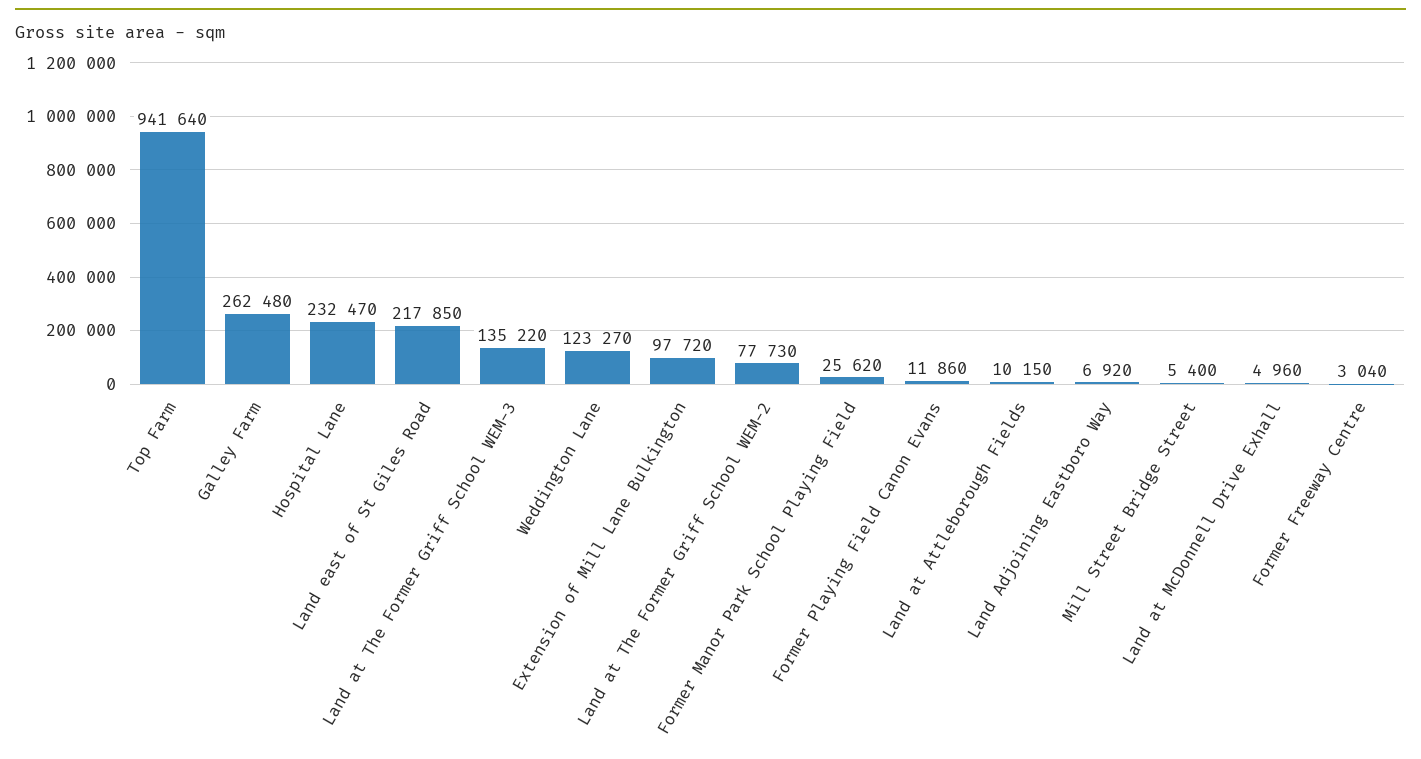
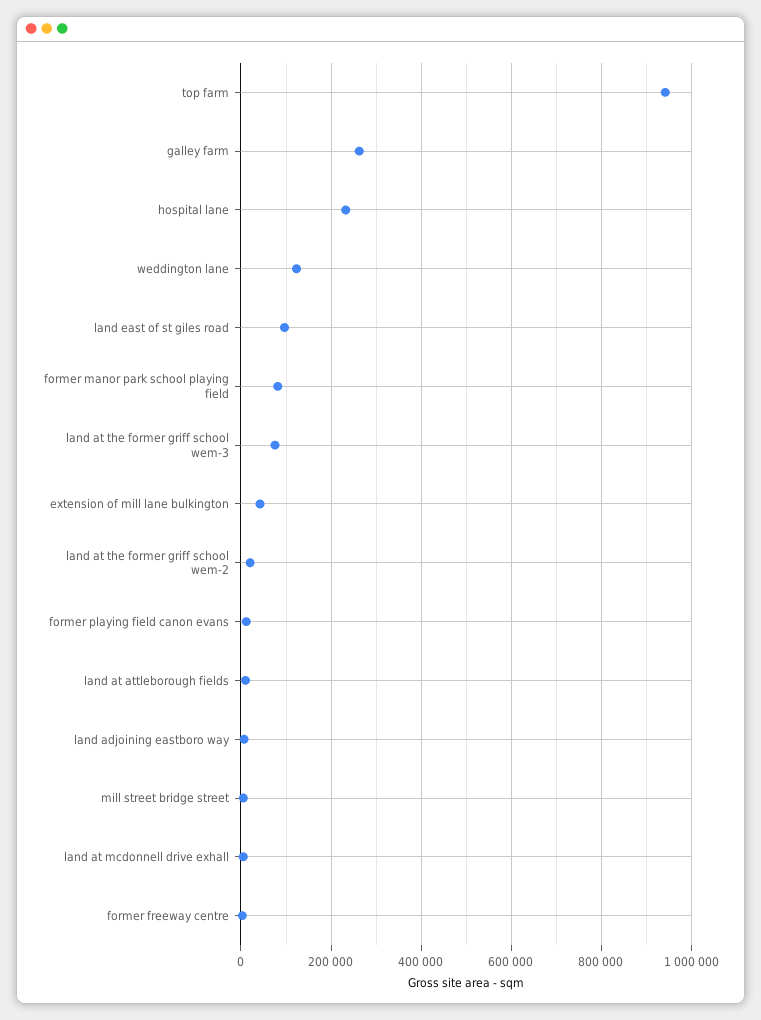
  {
    "Top Farm": 941640,
    "Galley Farm": 262480,
    "Hospital Lane": 232470,
-   "Land east of St Giles Road": 217850,
+   "Land east of St Giles Road": 100000,
-   "Land at The Former Griff School WEM-3": 135220,
+   "Land at The Former Griff School WEM-3": 80000,
    "Weddington Lane": 123270,
-   "Extension of Mill Lane Bulkington": 97720,
+   "Extension of Mill Lane Bulkington": 40000,
-   "Land at The Former Griff School WEM-2": 77730,
+   "Land at The Former Griff School WEM-2": 20000,
-   "Former Manor Park School Playing Field": 25620,
+   "Former Manor Park School Playing Field": 80000,
    "Former Playing Field Canon Evans": 11860,
    "Land at Attleborough Fields": 10150,
    "Land Adjoining Eastboro Way": 6920,
    "Mill Street Bridge Street": 5400,
    "Land at McDonnell Drive Exhall": 4960,
    "Former Freeway Centre": 3040
  }

